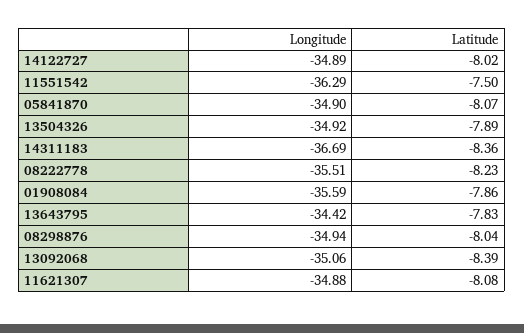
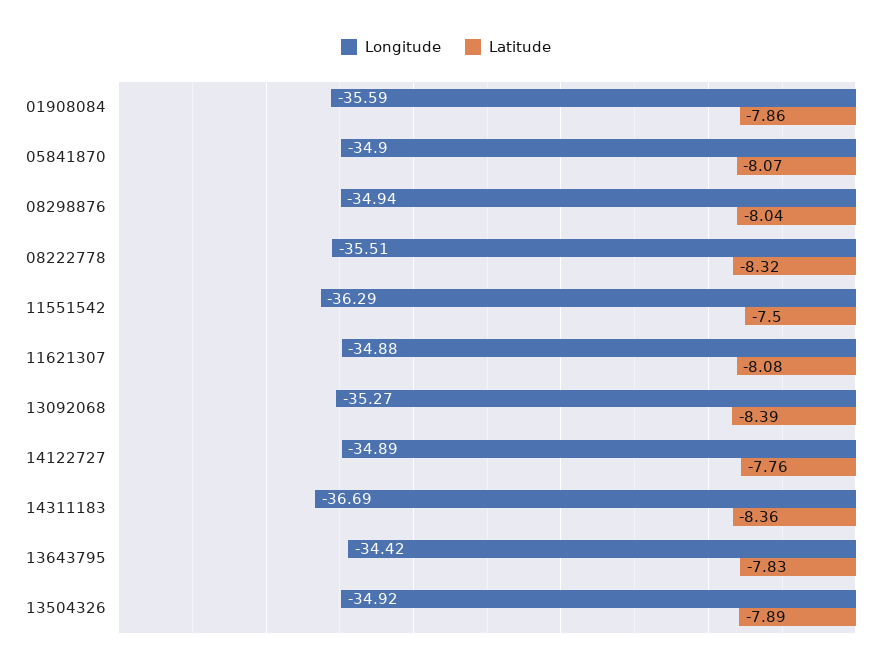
  {
    "Longitude": {
      "14122727": -34.89,
      "11551542": -36.29,
      "05841870": -34.9,
      "13504326": -34.92,
      "14311183": -36.69,
      "08222778": -35.51,
      "01908084": -35.59,
      "13643795": -34.42,
      "08298876": -34.94,
-     "13092068": -35.06,
+     "13092068": -35.27,
      "11621307": -34.88
    },
    "Latitude": {
-     "14122727": -8.02,
+     "14122727": -7.76,
      "11551542": -7.5,
      "05841870": -8.07,
      "13504326": -7.89,
      "14311183": -8.36,
-     "08222778": -8.23,
+     "08222778": -8.32,
      "01908084": -7.86,
      "13643795": -7.83,
      "08298876": -8.04,
      "13092068": -8.39,
      "11621307": -8.08
    }
  }

